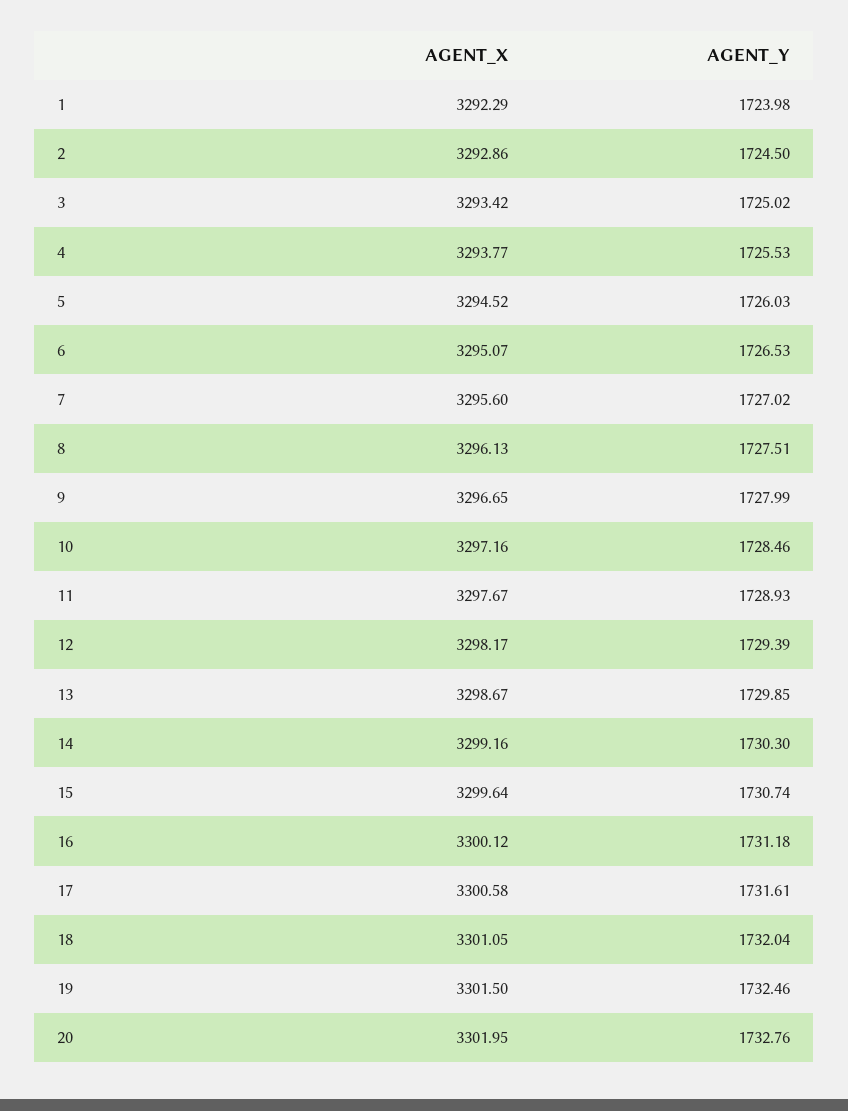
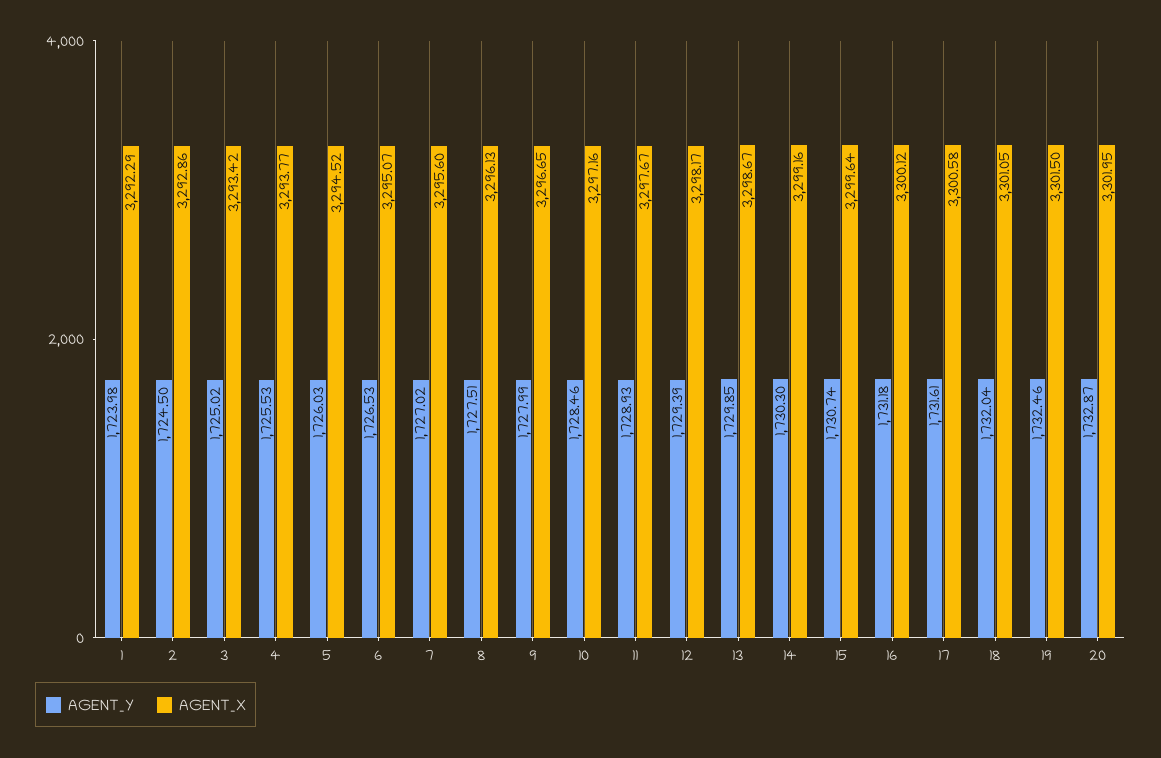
  {
    "AGENT_X": {
      "1": 3292.29,
      "2": 3292.86,
      "3": 3293.42,
      "4": 3293.77,
      "5": 3294.52,
      "6": 3295.07,
      "7": 3295.6,
      "8": 3296.13,
      "9": 3296.65,
      "10": 3297.16,
      "11": 3297.67,
      "12": 3298.17,
      "13": 3298.67,
      "14": 3299.16,
      "15": 3299.64,
      "16": 3300.12,
      "17": 3300.58,
      "18": 3301.05,
      "19": 3301.5,
      "20": 3301.95
    },
    "AGENT_Y": {
      "1": 1723.98,
      "2": 1724.5,
      "3": 1725.02,
      "4": 1725.53,
      "5": 1726.03,
      "6": 1726.53,
      "7": 1727.02,
      "8": 1727.51,
      "9": 1727.99,
      "10": 1728.46,
      "11": 1728.93,
      "12": 1729.39,
      "13": 1729.85,
      "14": 1730.3,
      "15": 1730.74,
      "16": 1731.18,
      "17": 1731.61,
      "18": 1732.04,
      "19": 1732.46,
-     "20": 1732.76
+     "20": 1732.87
    }
  }

